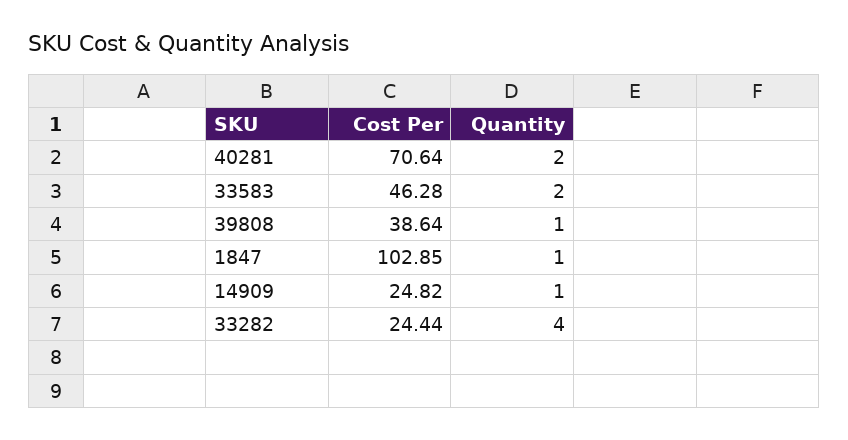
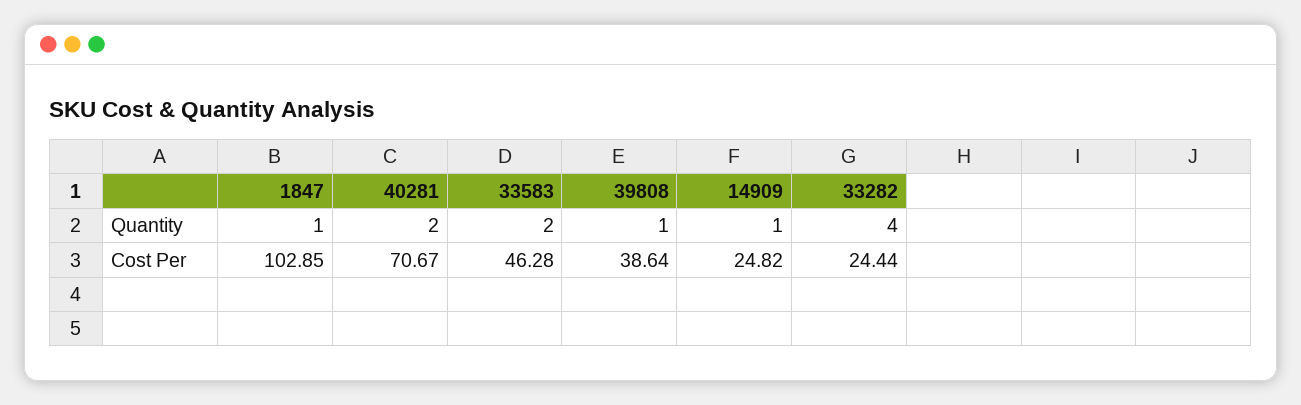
  {
    "Cost Per": {
-     "40281": 70.64,
+     "40281": 70.67,
      "33583": 46.28,
      "39808": 38.64,
      "1847": 102.85,
      "14909": 24.82,
      "33282": 24.44
    },
    "Quantity": {
      "40281": 2,
      "33583": 2,
      "39808": 1,
      "1847": 1,
      "14909": 1,
      "33282": 4
    }
  }

